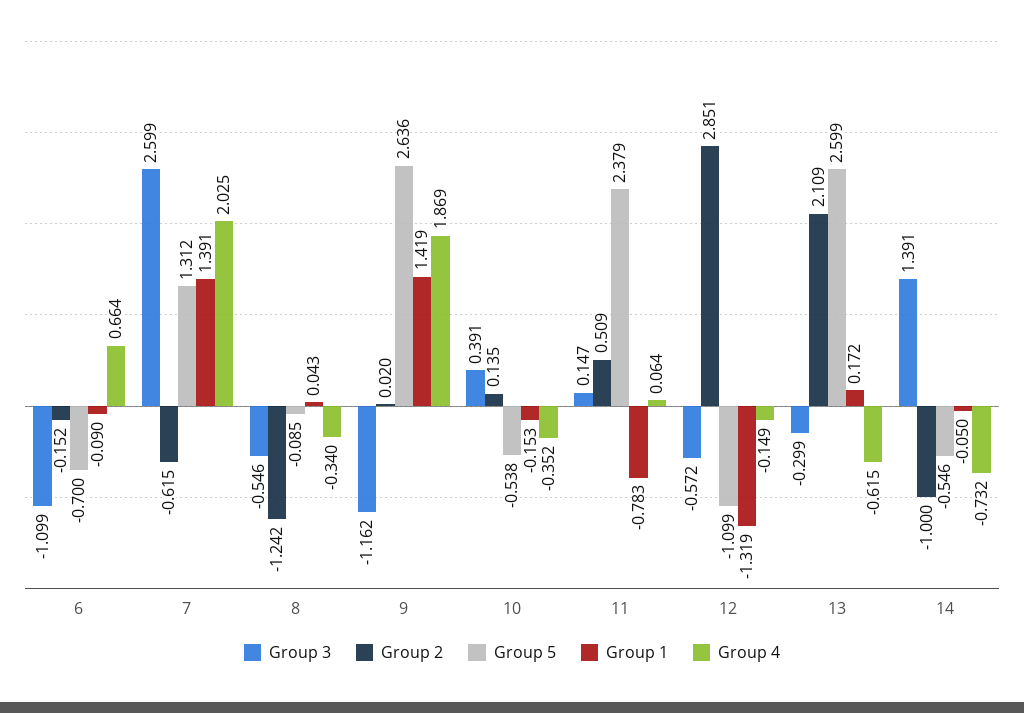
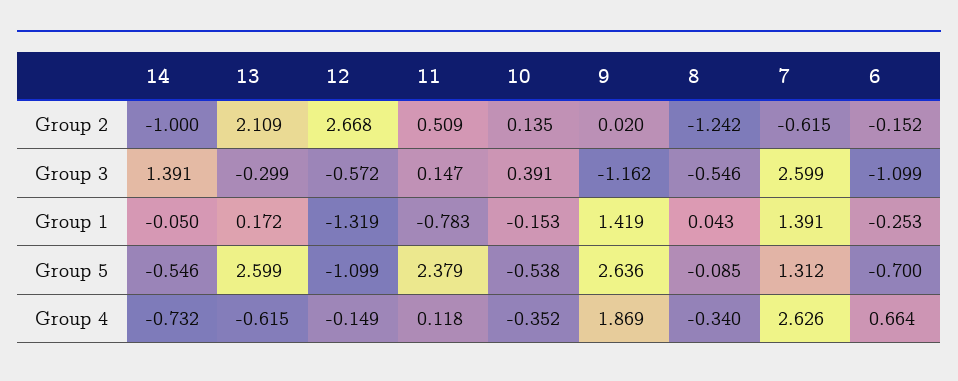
  {
    "Group 3": {
      "6": -1.099,
      "7": 2.599,
      "8": -0.546,
      "9": -1.162,
      "10": 0.391,
      "11": 0.147,
      "12": -0.572,
      "13": -0.299,
      "14": 1.391
    },
    "Group 2": {
      "6": -0.152,
      "7": -0.615,
      "8": -1.242,
      "9": 0.02,
      "10": 0.135,
      "11": 0.509,
-     "12": 2.851,
+     "12": 2.668,
      "13": 2.109,
      "14": -1
    },
    "Group 5": {
      "6": -0.7,
      "7": 1.312,
      "8": -0.085,
      "9": 2.636,
      "10": -0.538,
      "11": 2.379,
      "12": -1.099,
      "13": 2.599,
      "14": -0.546
    },
    "Group 1": {
-     "6": -0.09,
+     "6": -0.253,
      "7": 1.391,
      "8": 0.043,
      "9": 1.419,
      "10": -0.153,
      "11": -0.783,
      "12": -1.319,
      "13": 0.172,
      "14": -0.05
    },
    "Group 4": {
      "6": 0.664,
-     "7": 2.025,
+     "7": 2.626,
      "8": -0.34,
      "9": 1.869,
      "10": -0.352,
-     "11": 0.064,
+     "11": 0.118,
      "12": -0.149,
      "13": -0.615,
      "14": -0.732
    }
  }

